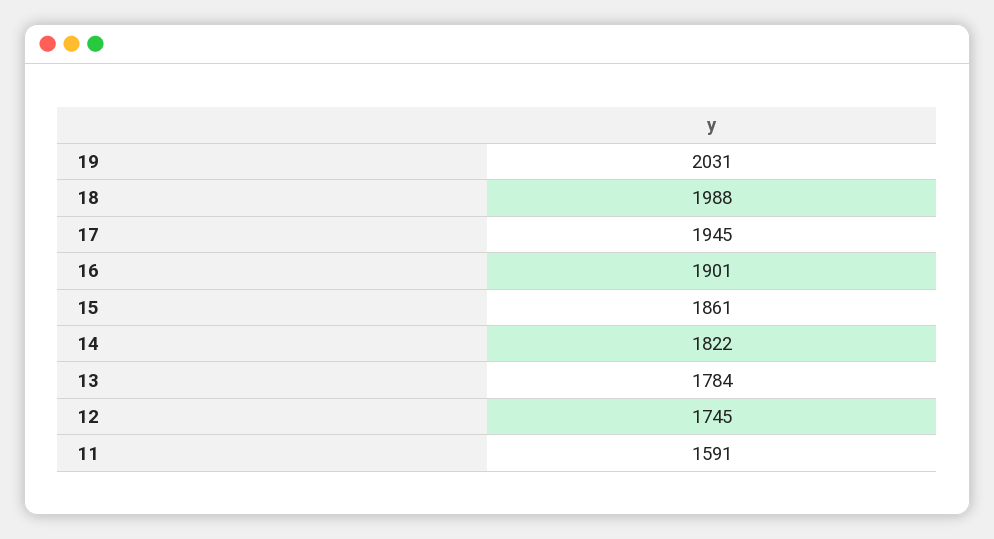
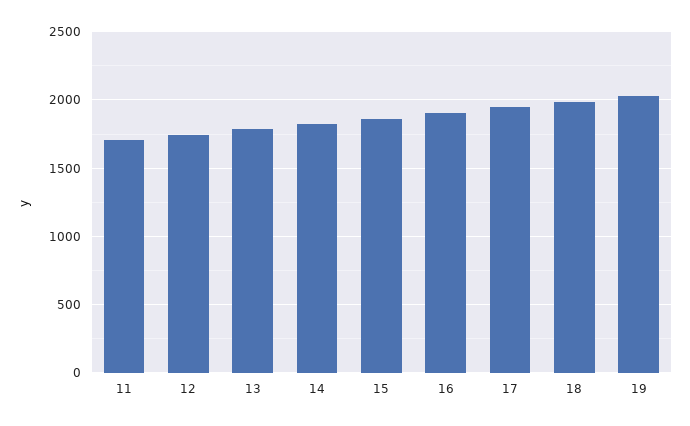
  {
    "19": 2031,
    "18": 1988,
    "17": 1945,
    "16": 1901,
    "15": 1861,
    "14": 1822,
    "13": 1784,
    "12": 1745,
-   "11": 1591
+   "11": 1700
  }

